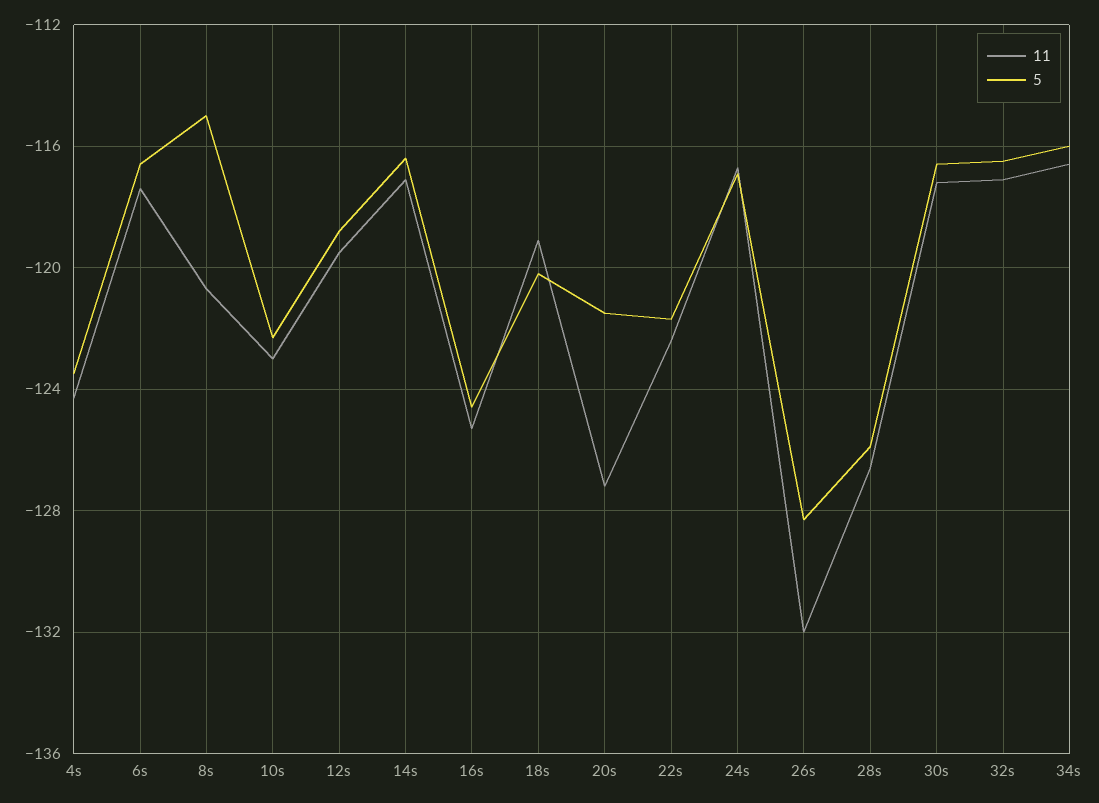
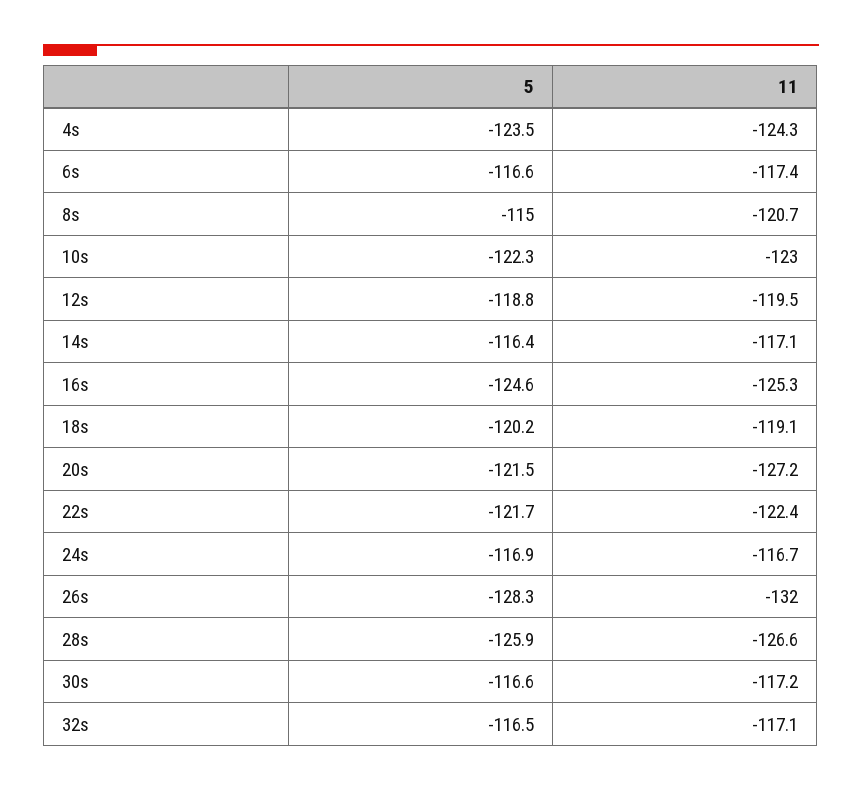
  {
    "11": {
      "4s": -124.3,
      "6s": -117.4,
      "8s": -120.7,
      "10s": -123,
      "12s": -119.5,
      "14s": -117.1,
      "16s": -125.3,
      "18s": -119.1,
      "20s": -127.2,
      "22s": -122.4,
      "24s": -116.7,
      "26s": -132,
      "28s": -126.6,
      "30s": -117.2,
-     "32s": -117.1,
+     "32s": -117.1
-     "34s": -116.5
    },
    "5": {
      "4s": -123.5,
      "6s": -116.6,
      "8s": -115,
      "10s": -122.3,
      "12s": -118.8,
      "14s": -116.4,
      "16s": -124.6,
      "18s": -120.2,
      "20s": -121.5,
      "22s": -121.7,
      "24s": -116.9,
      "26s": -128.3,
      "28s": -125.9,
      "30s": -116.6,
-     "32s": -116.5,
+     "32s": -116.5
-     "34s": -116
    }
  }

